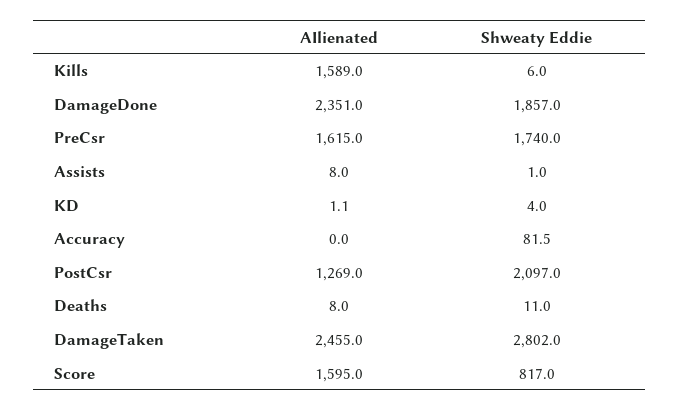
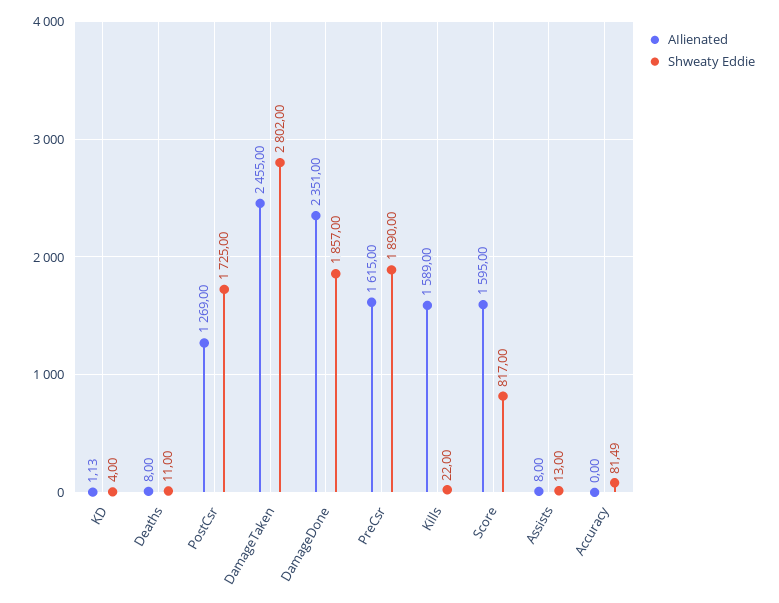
  {
    "AIlienated": {
      "Kills": 1589,
      "DamageDone": 2351,
      "PreCsr": 1615,
      "Assists": 8,
      "KD": 1.13,
      "Accuracy": 0,
      "PostCsr": 1269,
      "Deaths": 8,
      "DamageTaken": 2455,
      "Score": 1595
    },
    "Shweaty Eddie": {
-     "Kills": 6,
+     "Kills": 22,
      "DamageDone": 1857,
-     "PreCsr": 1740,
+     "PreCsr": 1890,
-     "Assists": 1,
+     "Assists": 13,
      "KD": 4,
      "Accuracy": 81.49,
-     "PostCsr": 2097,
+     "PostCsr": 1725,
      "Deaths": 11,
      "DamageTaken": 2802,
      "Score": 817
    }
  }

